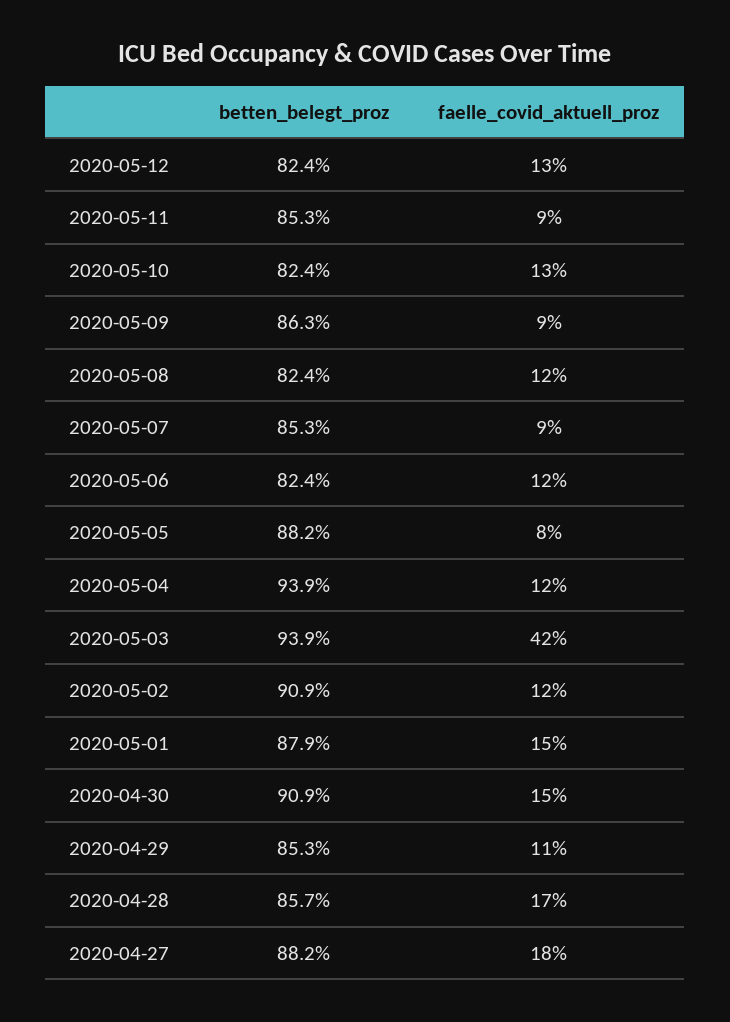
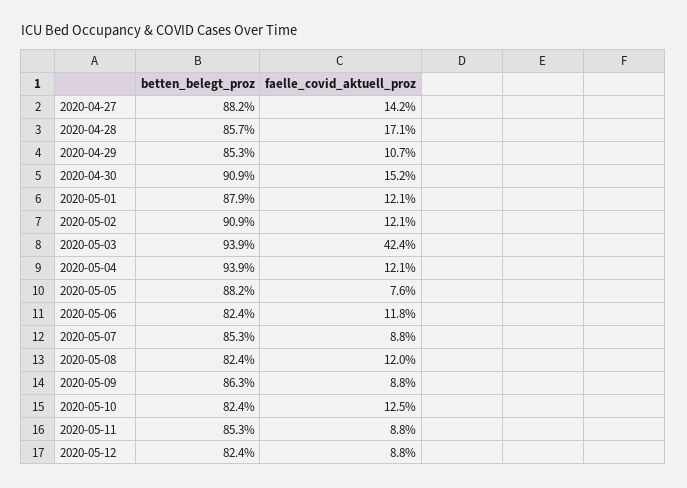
  {
    "betten_belegt_proz": {
      "2020-05-12": 82.4,
      "2020-05-11": 85.3,
      "2020-05-10": 82.4,
      "2020-05-09": 86.3,
      "2020-05-08": 82.4,
      "2020-05-07": 85.3,
      "2020-05-06": 82.4,
      "2020-05-05": 88.2,
      "2020-05-04": 93.9,
      "2020-05-03": 93.9,
      "2020-05-02": 90.9,
      "2020-05-01": 87.9,
      "2020-04-30": 90.9,
      "2020-04-29": 85.3,
      "2020-04-28": 85.7,
      "2020-04-27": 88.2
    },
    "faelle_covid_aktuell_proz": {
-     "2020-05-12": 13,
+     "2020-05-12": 8.8,
      "2020-05-11": 8.8,
      "2020-05-10": 12.5,
      "2020-05-09": 8.8,
      "2020-05-08": 12,
      "2020-05-07": 8.8,
      "2020-05-06": 11.8,
      "2020-05-05": 7.6,
      "2020-05-04": 12.1,
      "2020-05-03": 42.4,
      "2020-05-02": 12.1,
-     "2020-05-01": 15,
+     "2020-05-01": 12.1,
      "2020-04-30": 15.2,
      "2020-04-29": 10.7,
      "2020-04-28": 17.1,
-     "2020-04-27": 18
+     "2020-04-27": 14.2
    }
  }

